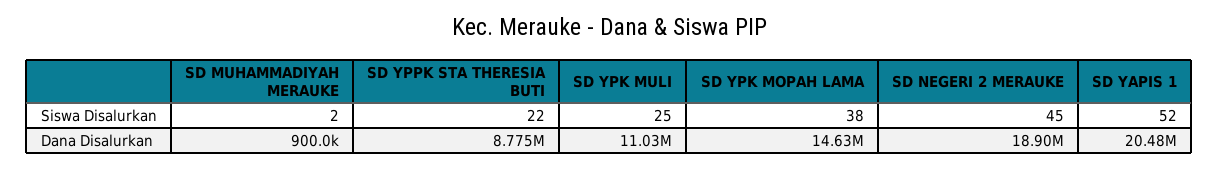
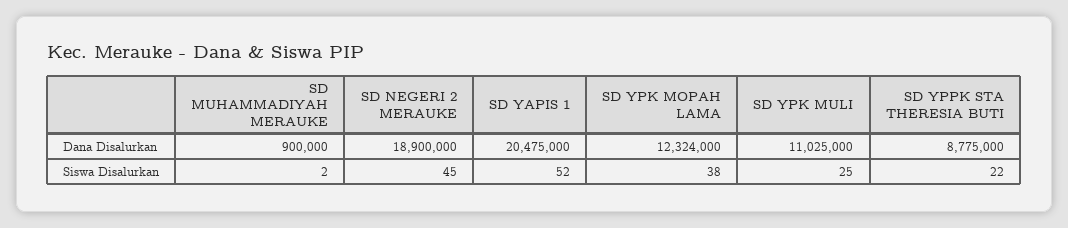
  {
    "SD MUHAMMADIYAH MERAUKE": {
      "Siswa Disalurkan": 2,
      "Dana Disalurkan": 900000
    },
    "SD YPPK STA THERESIA BUTI": {
      "Siswa Disalurkan": 22,
      "Dana Disalurkan": 8775000
    },
    "SD YPK MULI": {
      "Siswa Disalurkan": 25,
      "Dana Disalurkan": 11025000
    },
    "SD YPK MOPAH LAMA": {
      "Siswa Disalurkan": 38,
-     "Dana Disalurkan": 14630000
+     "Dana Disalurkan": 12324000
    },
    "SD NEGERI 2 MERAUKE": {
      "Siswa Disalurkan": 45,
      "Dana Disalurkan": 18900000
    },
    "SD YAPIS 1": {
      "Siswa Disalurkan": 52,
      "Dana Disalurkan": 20475000
    }
  }

